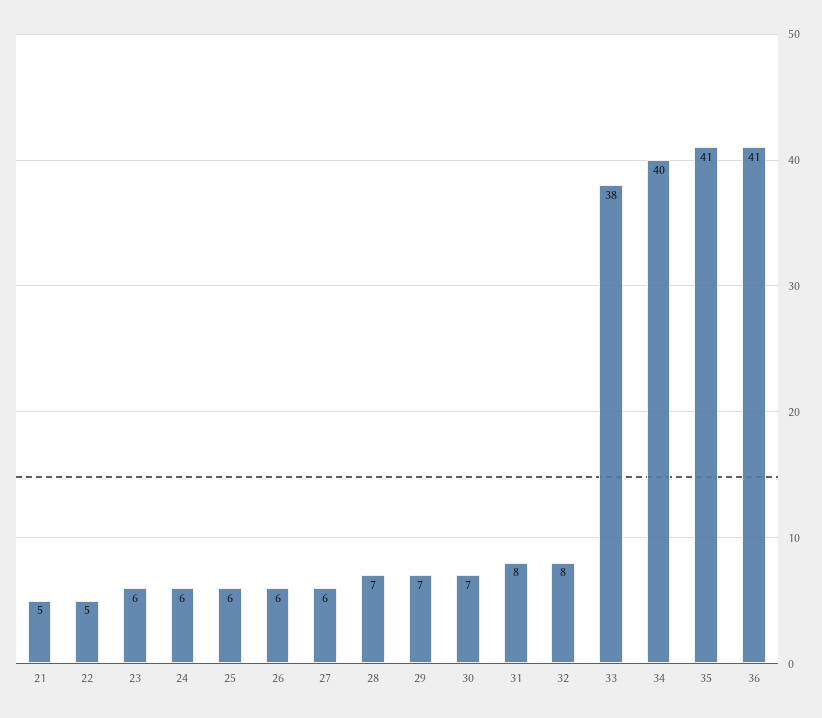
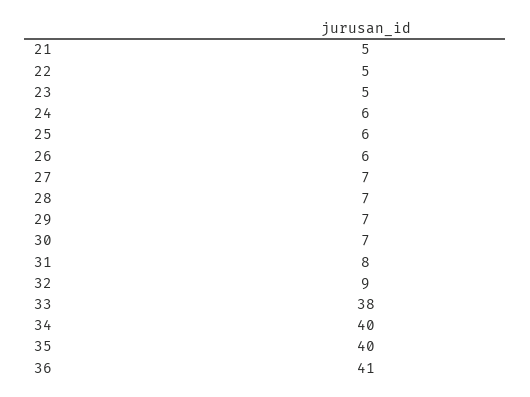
  {
    "21": 5,
    "22": 5,
-   "23": 6,
+   "23": 5,
    "24": 6,
    "25": 6,
    "26": 6,
-   "27": 6,
+   "27": 7,
    "28": 7,
    "29": 7,
    "30": 7,
    "31": 8,
-   "32": 8,
+   "32": 9,
    "33": 38,
    "34": 40,
-   "35": 41,
+   "35": 40,
    "36": 41
  }

